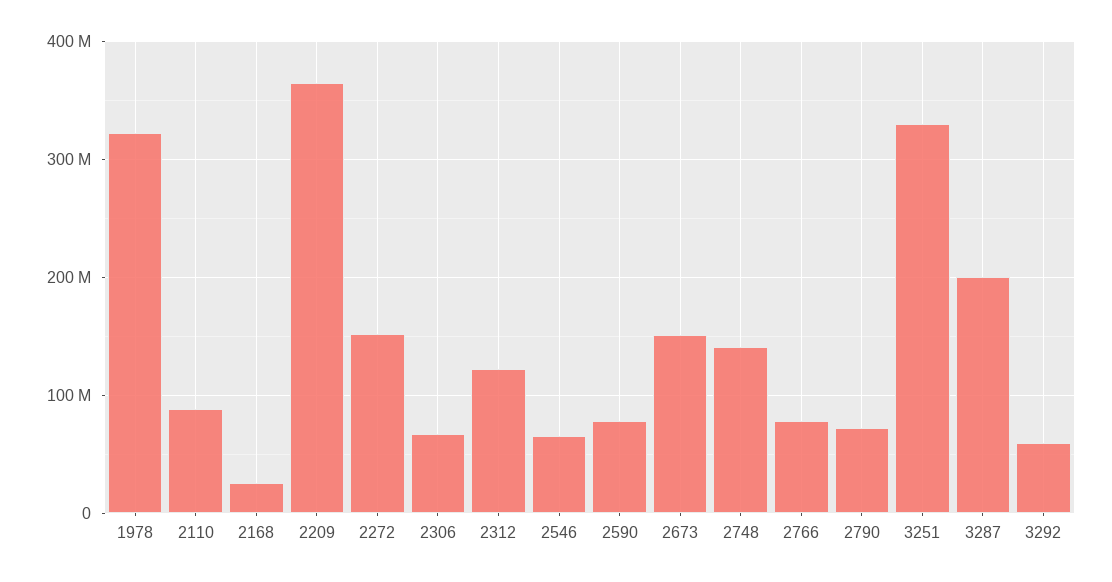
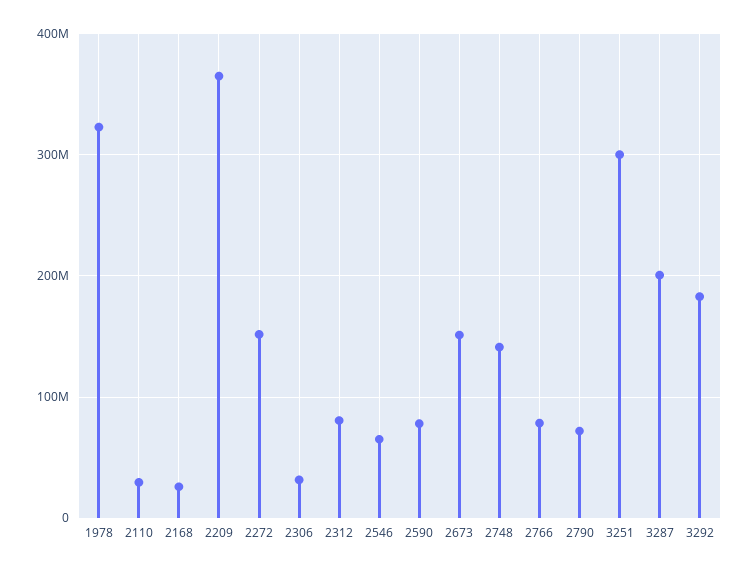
  {
    "1978": 320000000,
-   "2110": 90000000,
+   "2110": 30000000,
    "2168": 30000000,
    "2209": 360000000,
    "2272": 150000000,
-   "2306": 70000000,
+   "2306": 30000000,
-   "2312": 120000000,
+   "2312": 80000000,
    "2546": 70000000,
    "2590": 80000000,
    "2673": 150000000,
    "2748": 140000000,
    "2766": 80000000,
    "2790": 70000000,
-   "3251": 330000000,
+   "3251": 300000000,
    "3287": 200000000,
-   "3292": 60000000
+   "3292": 180000000
  }

